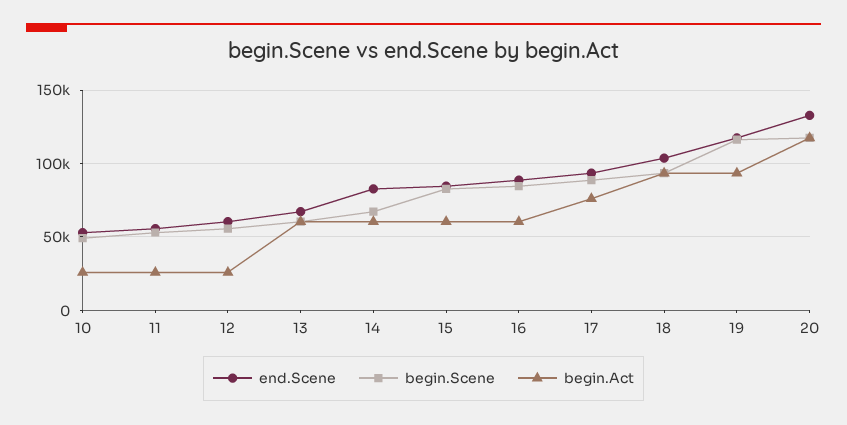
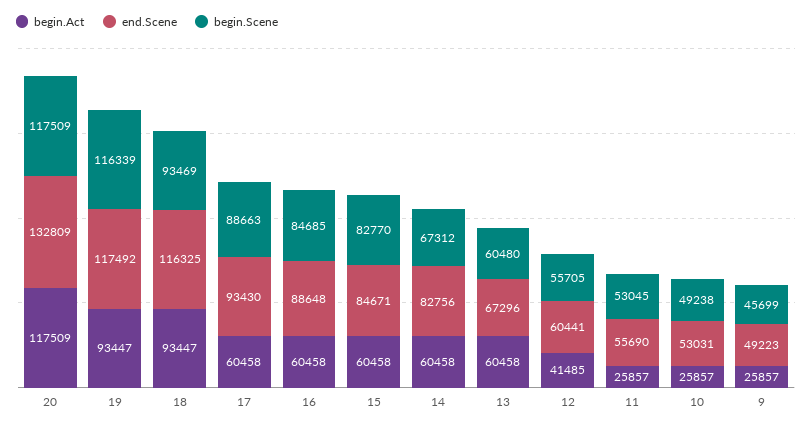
  {
    "end.Scene": {
      "10": 53031,
      "11": 55690,
      "12": 60441,
      "13": 67296,
      "14": 82756,
      "15": 84671,
      "16": 88648,
      "17": 93430,
-     "18": 105000,
+     "18": 116325,
      "19": 117492,
-     "20": 132809
+     "20": 132809,
+     "9": 49223
    },
    "begin.Scene": {
      "10": 49238,
      "11": 53045,
      "12": 55705,
      "13": 60480,
      "14": 67312,
      "15": 82770,
      "16": 84685,
      "17": 88663,
      "18": 93469,
      "19": 116339,
-     "20": 117509
+     "20": 117509,
+     "9": 45699
    },
    "begin.Act": {
      "10": 25857,
      "11": 25857,
-     "12": 25000,
+     "12": 41485,
      "13": 60458,
      "14": 60458,
      "15": 60458,
      "16": 60458,
-     "17": 75000,
+     "17": 60458,
      "18": 93447,
      "19": 93447,
-     "20": 117509
+     "20": 117509,
+     "9": 25857
    }
  }

